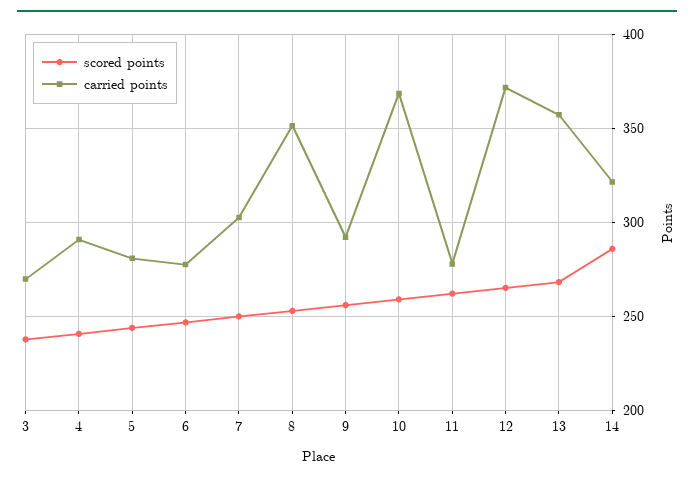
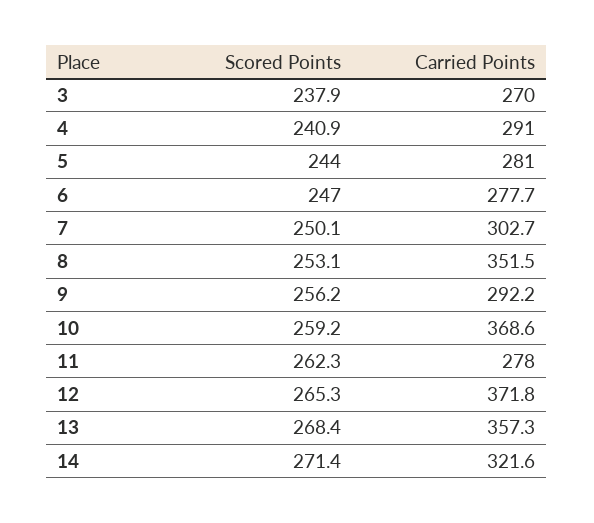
  {
    "scored points": {
      "3": 237.9,
      "4": 240.9,
      "5": 244,
      "6": 247,
      "7": 250.1,
      "8": 253.1,
      "9": 256.2,
      "10": 259.2,
      "11": 262.3,
      "12": 265.3,
      "13": 268.4,
-     "14": 285
+     "14": 271.4
    },
    "carried points": {
      "3": 270,
      "4": 291,
      "5": 281,
      "6": 277.7,
      "7": 302.7,
      "8": 351.5,
      "9": 292.2,
      "10": 368.6,
      "11": 278,
      "12": 371.8,
      "13": 357.3,
      "14": 321.6
    }
  }

